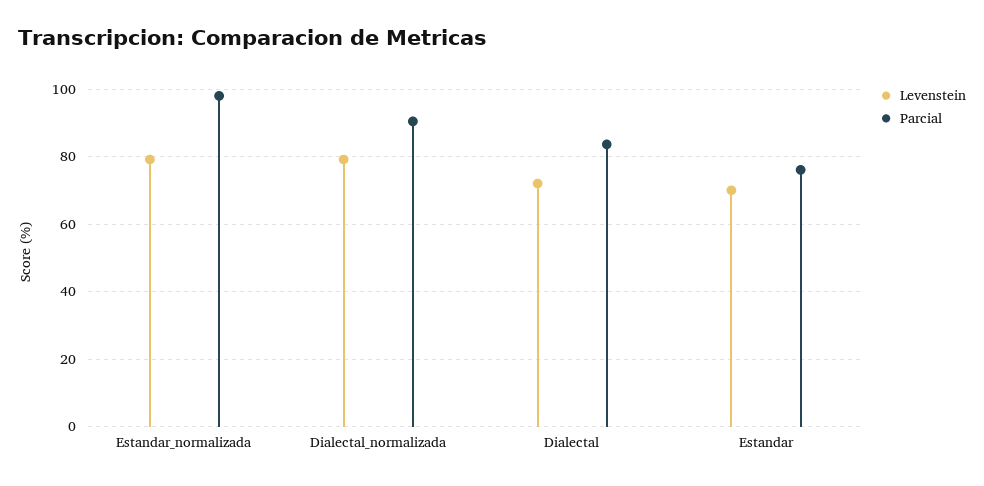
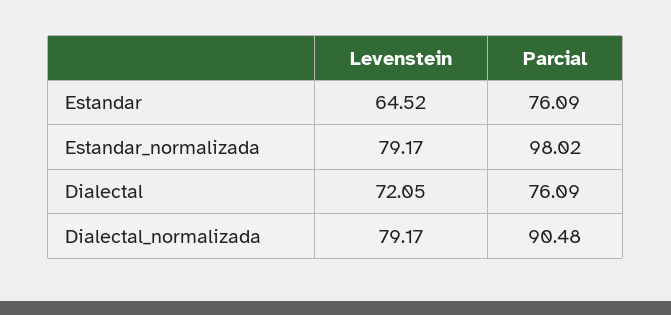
  {
    "Levenstein": {
      "Estandar_normalizada": 79.17,
      "Dialectal_normalizada": 79.17,
      "Dialectal": 72.05,
-     "Estandar": 70
+     "Estandar": 64.52
    },
    "Parcial": {
      "Estandar_normalizada": 98.02,
      "Dialectal_normalizada": 90.48,
-     "Dialectal": 84,
+     "Dialectal": 76.09,
      "Estandar": 76.09
    }
  }

